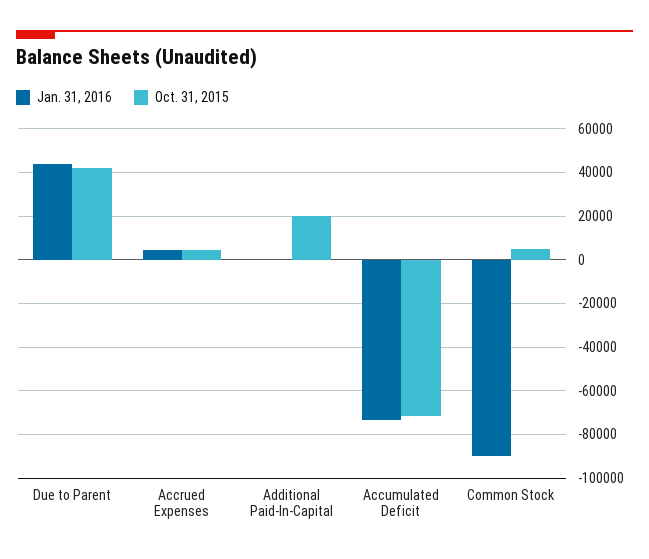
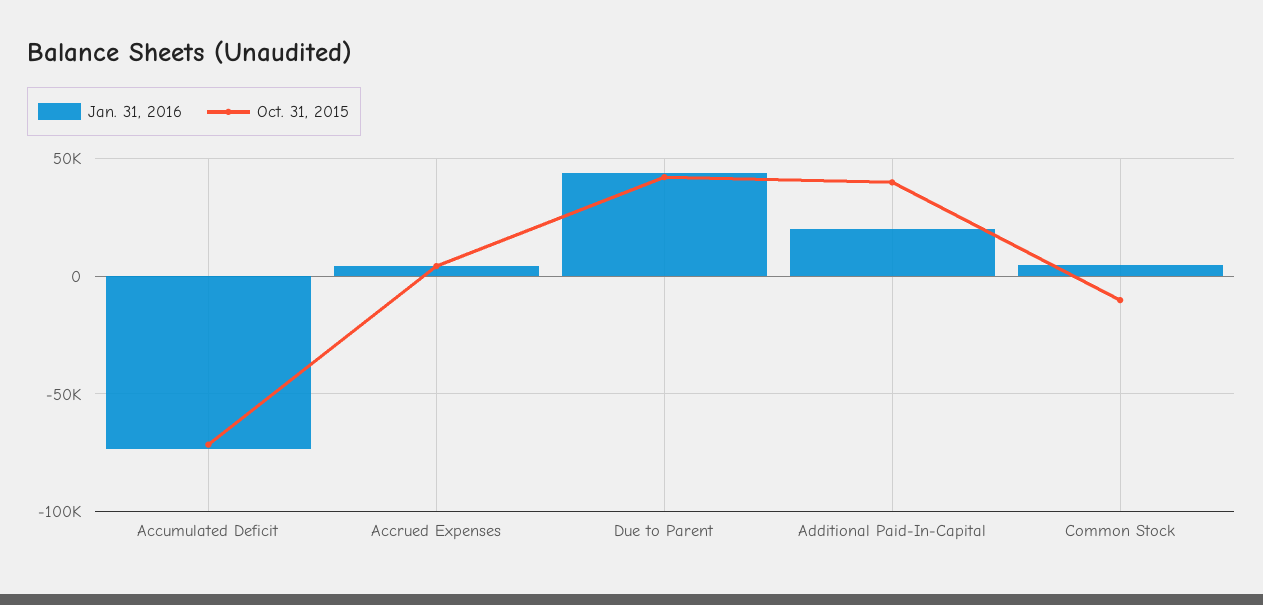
  {
    "Jan. 31, 2016": {
      "Due to Parent": 45000,
      "Accrued Expenses": 5000,
-     "Additional Paid-In-Capital": 0,
+     "Additional Paid-In-Capital": 20000,
      "Accumulated Deficit": -75000,
-     "Common Stock": -90000
+     "Common Stock": 5000
    },
    "Oct. 31, 2015": {
      "Due to Parent": 40000,
      "Accrued Expenses": 5000,
-     "Additional Paid-In-Capital": 20000,
+     "Additional Paid-In-Capital": 40000,
      "Accumulated Deficit": -70000,
-     "Common Stock": 5000
+     "Common Stock": -10000
    }
  }

